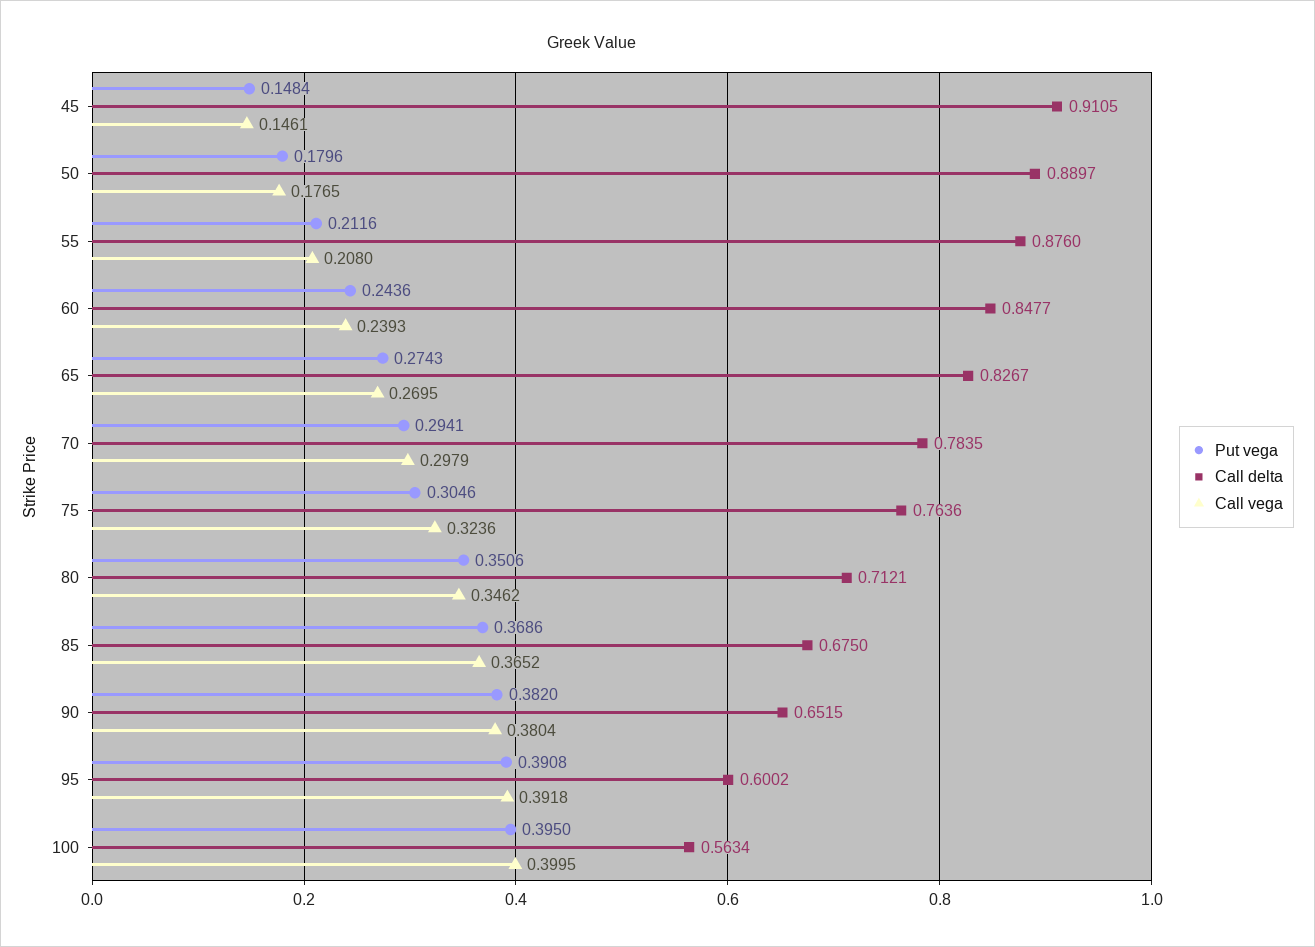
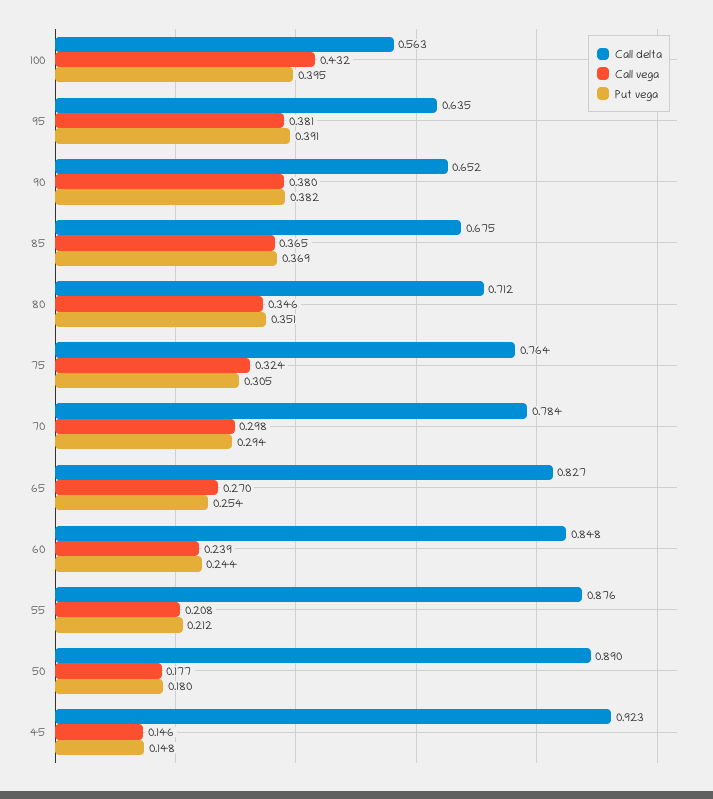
  {
    "Put vega": {
      "45": 0.1484,
      "50": 0.1796,
      "55": 0.2116,
      "60": 0.2436,
-     "65": 0.2743,
+     "65": 0.254,
      "70": 0.2941,
      "75": 0.3046,
      "80": 0.3506,
      "85": 0.3686,
      "90": 0.382,
      "95": 0.3908,
      "100": 0.395
    },
    "Call delta": {
-     "45": 0.9105,
+     "45": 0.923,
      "50": 0.8897,
      "55": 0.876,
      "60": 0.8477,
      "65": 0.8267,
      "70": 0.7835,
      "75": 0.7636,
      "80": 0.7121,
      "85": 0.675,
      "90": 0.6515,
-     "95": 0.6002,
+     "95": 0.635,
      "100": 0.5634
    },
    "Call vega": {
      "45": 0.1461,
      "50": 0.1765,
      "55": 0.208,
      "60": 0.2393,
      "65": 0.2695,
      "70": 0.2979,
      "75": 0.3236,
      "80": 0.3462,
      "85": 0.3652,
      "90": 0.3804,
-     "95": 0.3918,
+     "95": 0.381,
-     "100": 0.3995
+     "100": 0.432
    }
  }

